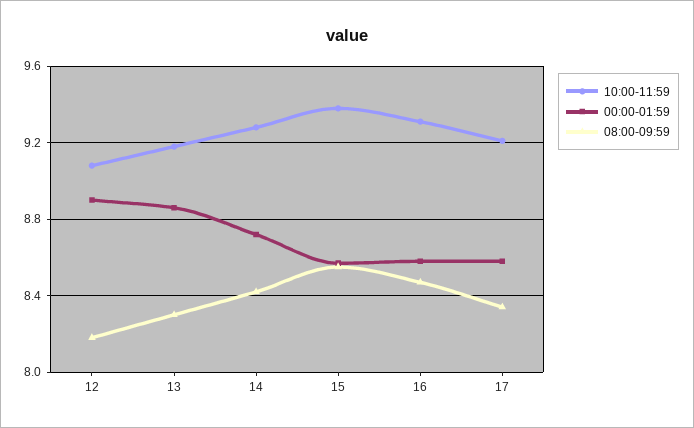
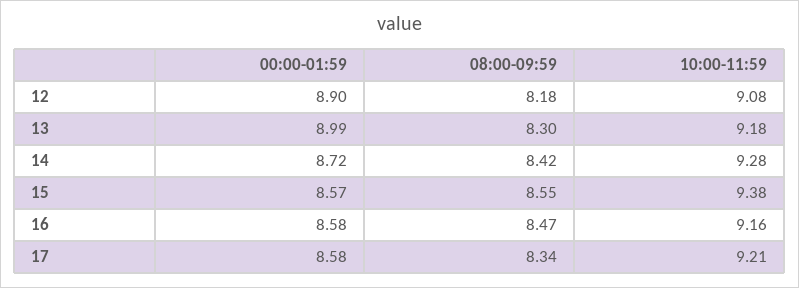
  {
    "10:00-11:59": {
      "12": 9.08,
      "13": 9.18,
      "14": 9.28,
      "15": 9.38,
-     "16": 9.3,
+     "16": 9.16,
      "17": 9.21
    },
    "00:00-01:59": {
      "12": 8.9,
-     "13": 8.85,
+     "13": 8.99,
      "14": 8.72,
      "15": 8.57,
      "16": 8.58,
      "17": 8.58
    },
    "08:00-09:59": {
      "12": 8.18,
      "13": 8.3,
      "14": 8.42,
      "15": 8.55,
      "16": 8.47,
      "17": 8.34
    }
  }

